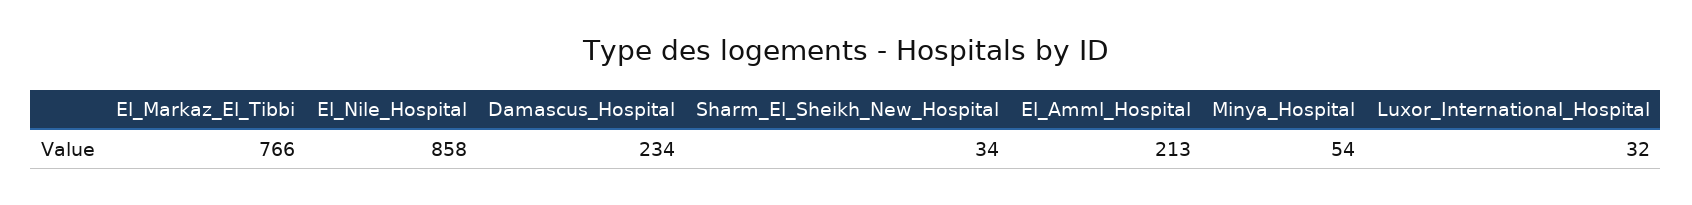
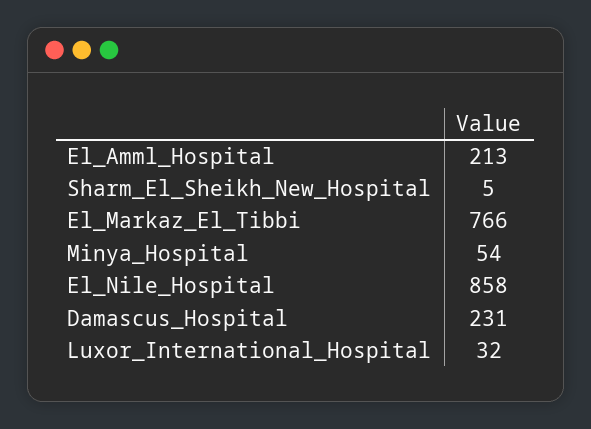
  {
    "El_Markaz_El_Tibbi": 766,
    "El_Nile_Hospital": 858,
-   "Damascus_Hospital": 234,
+   "Damascus_Hospital": 231,
-   "Sharm_El_Sheikh_New_Hospital": 34,
+   "Sharm_El_Sheikh_New_Hospital": 5,
    "El_Amml_Hospital": 213,
    "Minya_Hospital": 54,
    "Luxor_International_Hospital": 32
  }

